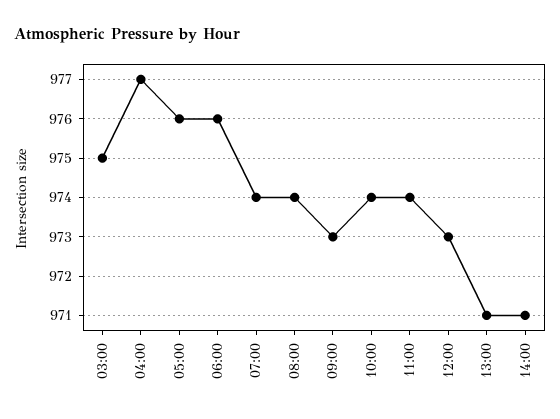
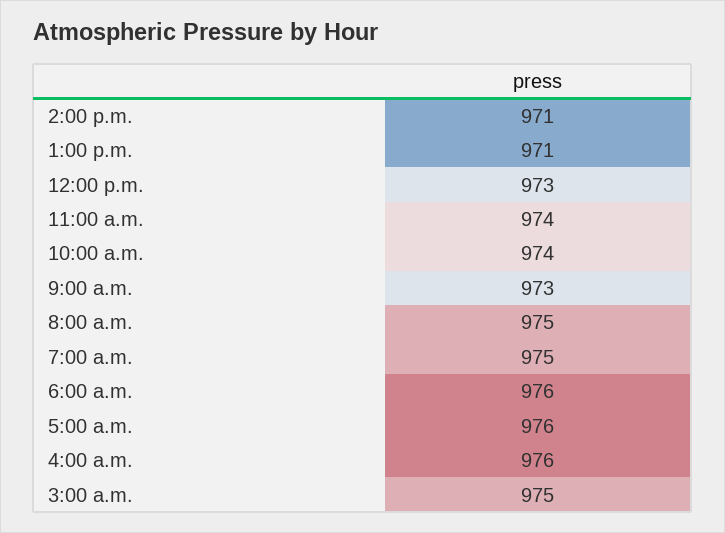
  {
    "03:00": 975,
-   "04:00": 977,
+   "04:00": 976,
    "05:00": 976,
    "06:00": 976,
-   "07:00": 974,
+   "07:00": 975,
-   "08:00": 974,
+   "08:00": 975,
    "09:00": 973,
    "10:00": 974,
    "11:00": 974,
    "12:00": 973,
    "13:00": 971,
    "14:00": 971
  }

